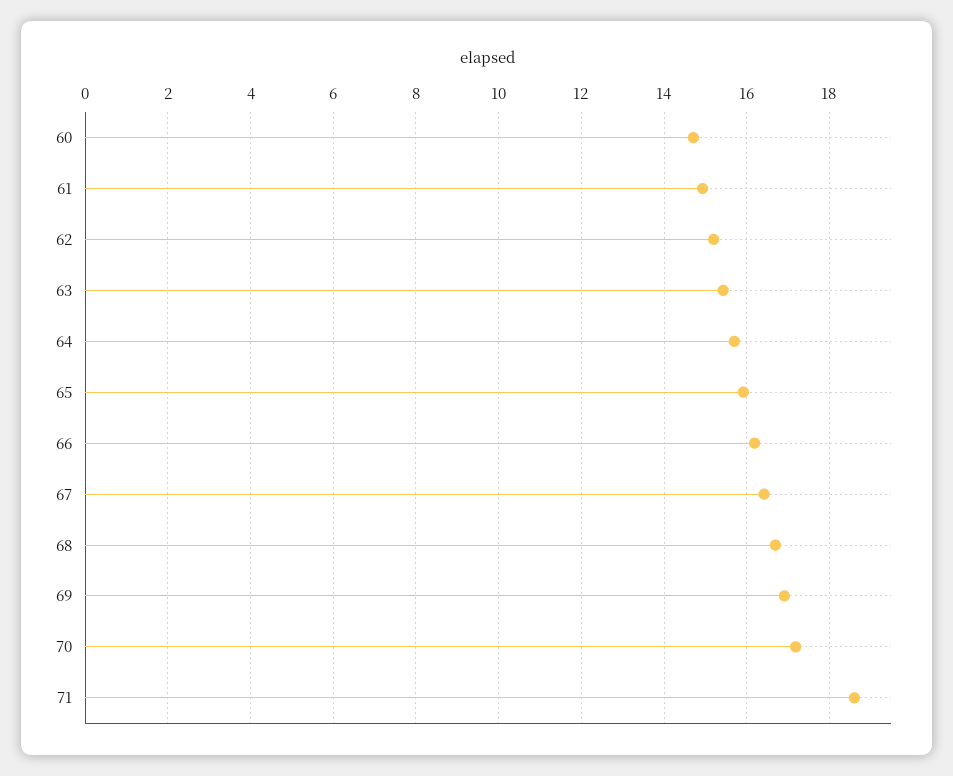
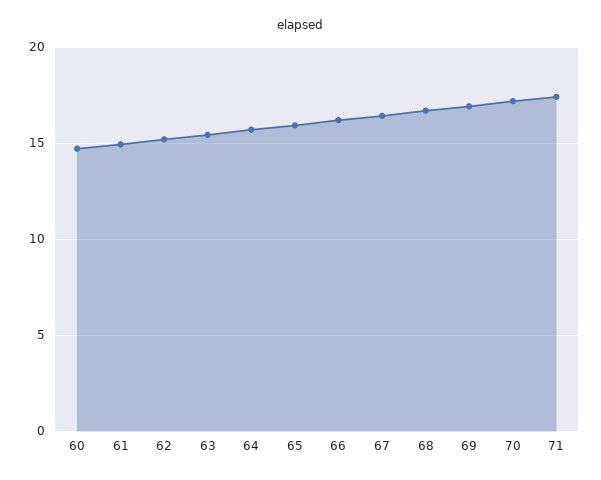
  {
    "60": 14.8,
    "61": 15,
    "62": 15.2,
    "63": 15.4,
    "64": 15.8,
    "65": 16,
    "66": 16.2,
    "67": 16.4,
    "68": 16.6,
    "69": 17,
    "70": 17.2,
-   "71": 18.6
+   "71": 17.5
  }

